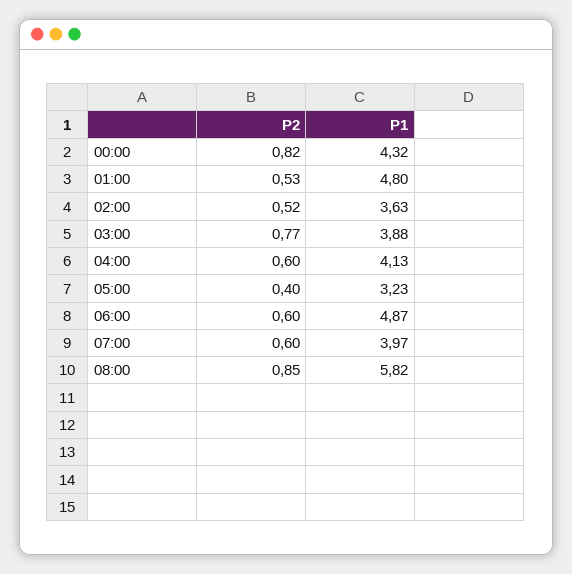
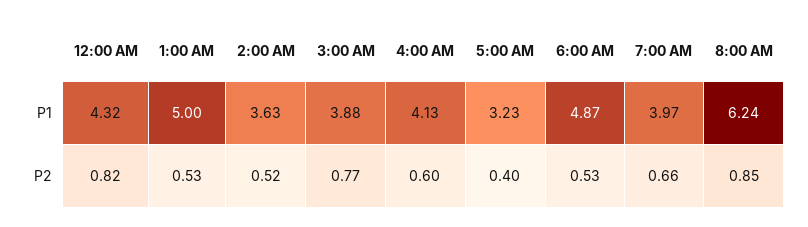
  {
    "P2": {
      "00:00": 0.82,
      "01:00": 0.53,
      "02:00": 0.52,
      "03:00": 0.77,
      "04:00": 0.6,
      "05:00": 0.4,
-     "06:00": 0.6,
+     "06:00": 0.53,
-     "07:00": 0.6,
+     "07:00": 0.66,
      "08:00": 0.85
    },
    "P1": {
      "00:00": 4.32,
-     "01:00": 4.8,
+     "01:00": 5,
      "02:00": 3.63,
      "03:00": 3.88,
      "04:00": 4.13,
      "05:00": 3.23,
      "06:00": 4.87,
      "07:00": 3.97,
-     "08:00": 5.82
+     "08:00": 6.24
    }
  }

